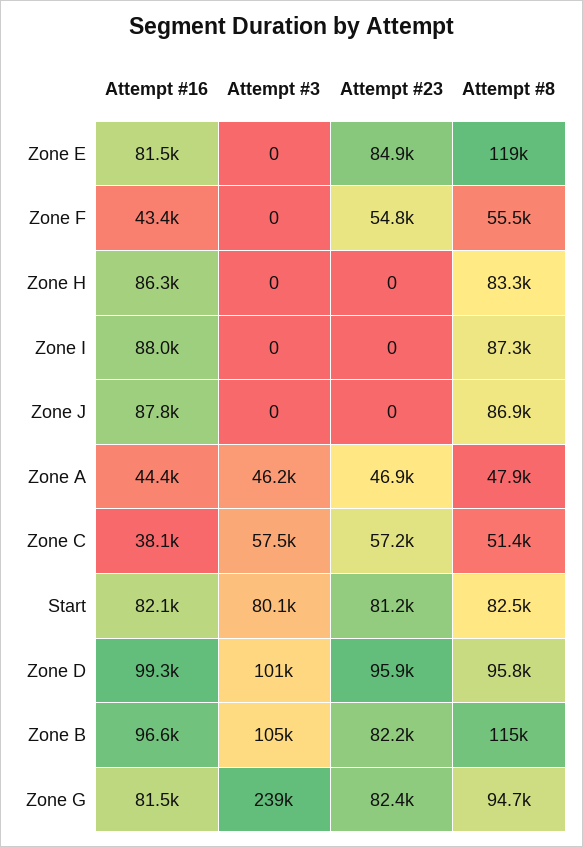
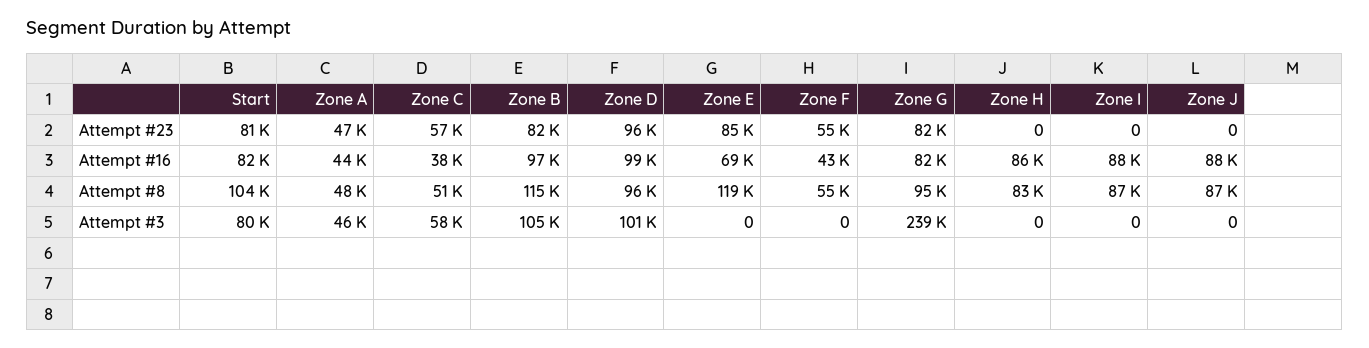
  {
    "Attempt #16": {
-     "Zone E": 81500,
+     "Zone E": 69000,
      "Zone F": 43400,
      "Zone H": 86300,
      "Zone I": 88000,
      "Zone J": 87800,
      "Zone A": 44400,
      "Zone C": 38100,
      "Start": 82100,
      "Zone D": 99300,
      "Zone B": 96600,
      "Zone G": 81500
    },
    "Attempt #3": {
      "Zone E": 0,
      "Zone F": 0,
      "Zone H": 0,
      "Zone I": 0,
      "Zone J": 0,
      "Zone A": 46200,
      "Zone C": 57500,
      "Start": 80100,
      "Zone D": 101000,
      "Zone B": 105000,
      "Zone G": 239000
    },
    "Attempt #23": {
      "Zone E": 84900,
      "Zone F": 54800,
      "Zone H": 0,
      "Zone I": 0,
      "Zone J": 0,
      "Zone A": 46900,
      "Zone C": 57200,
      "Start": 81200,
      "Zone D": 95900,
      "Zone B": 82200,
      "Zone G": 82400
    },
    "Attempt #8": {
      "Zone E": 119000,
      "Zone F": 55500,
      "Zone H": 83300,
      "Zone I": 87300,
      "Zone J": 86900,
      "Zone A": 47900,
      "Zone C": 51400,
-     "Start": 82500,
+     "Start": 104000,
      "Zone D": 95800,
      "Zone B": 115000,
      "Zone G": 94700
    }
  }

